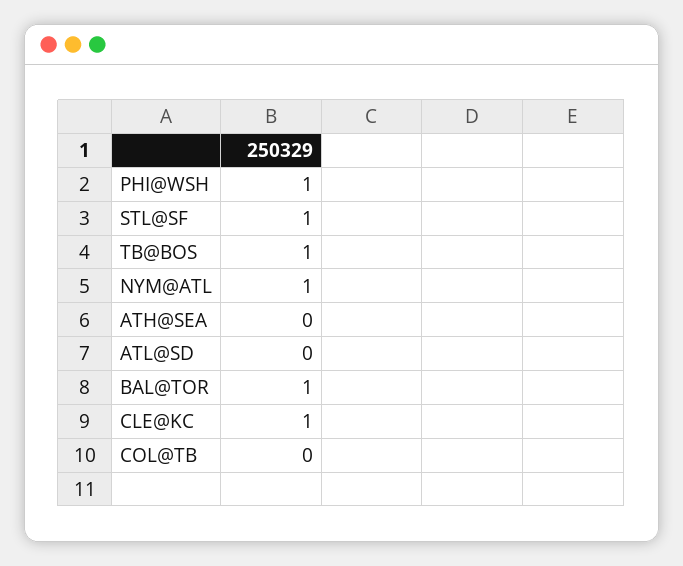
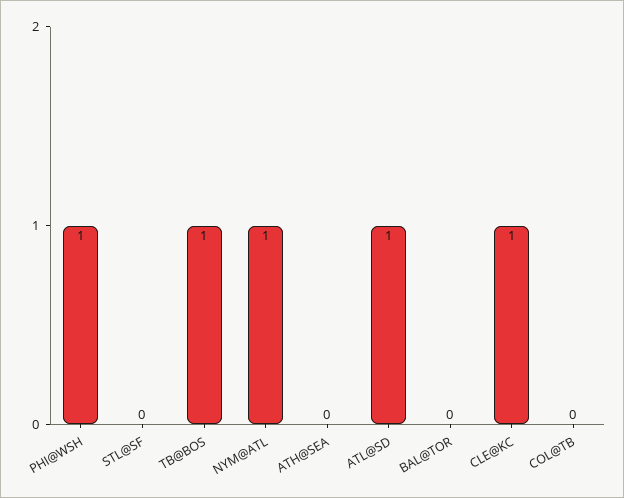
  {
    "PHI@WSH": 1,
-   "STL@SF": 1,
+   "STL@SF": 0,
    "TB@BOS": 1,
    "NYM@ATL": 1,
    "ATH@SEA": 0,
-   "ATL@SD": 0,
+   "ATL@SD": 1,
-   "BAL@TOR": 1,
+   "BAL@TOR": 0,
    "CLE@KC": 1,
    "COL@TB": 0
  }

